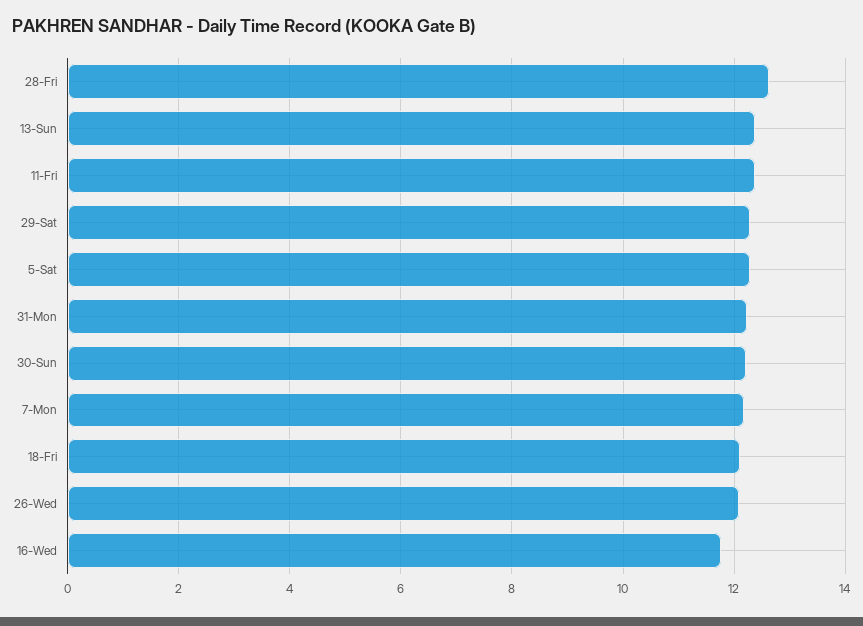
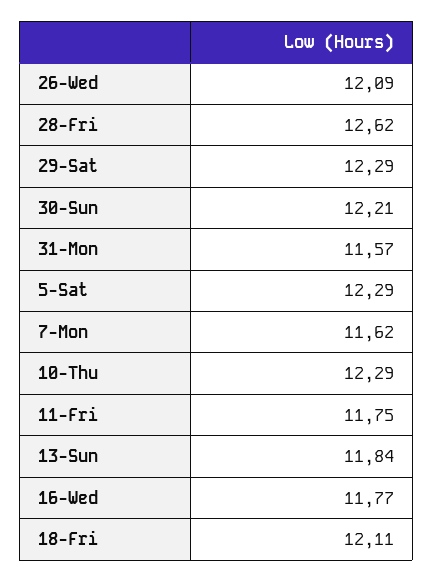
  {
    "28-Fri": 12.62,
-   "13-Sun": 12.4,
+   "13-Sun": 11.84,
-   "11-Fri": 12.4,
+   "11-Fri": 11.75,
    "29-Sat": 12.29,
    "5-Sat": 12.29,
-   "31-Mon": 12.2,
+   "31-Mon": 11.57,
    "30-Sun": 12.21,
-   "7-Mon": 12.2,
+   "7-Mon": 11.62,
    "18-Fri": 12.11,
    "26-Wed": 12.09,
-   "16-Wed": 11.77
+   "16-Wed": 11.77,
+   "10-Thu": 12.29
  }

